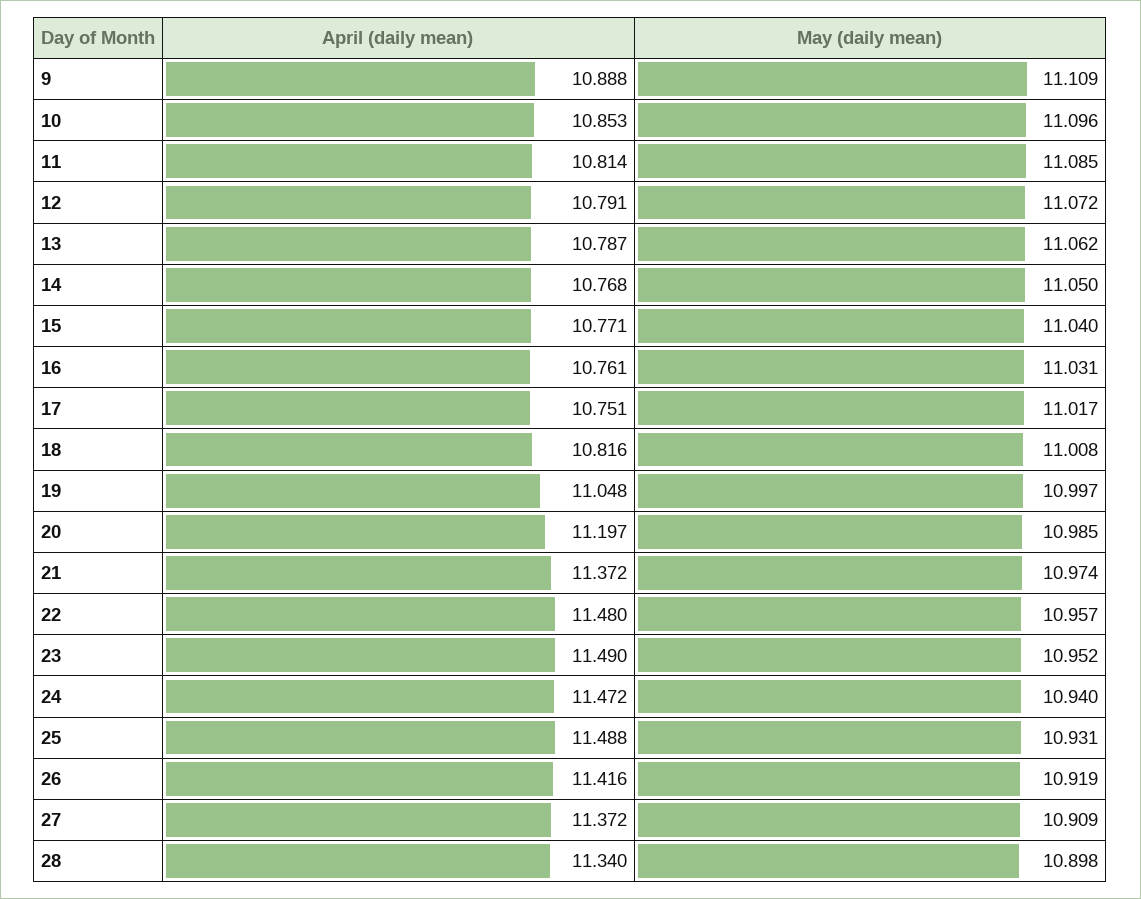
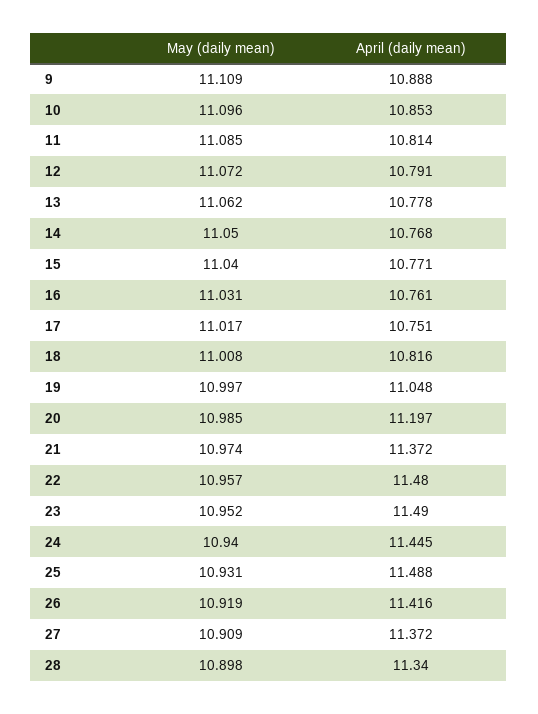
  {
    "April (daily mean)": {
      "9": 10.888,
      "10": 10.853,
      "11": 10.814,
      "12": 10.791,
-     "13": 10.787,
+     "13": 10.778,
      "14": 10.768,
      "15": 10.771,
      "16": 10.761,
      "17": 10.751,
      "18": 10.816,
      "19": 11.048,
      "20": 11.197,
      "21": 11.372,
      "22": 11.48,
      "23": 11.49,
-     "24": 11.472,
+     "24": 11.445,
      "25": 11.488,
      "26": 11.416,
      "27": 11.372,
      "28": 11.34
    },
    "May (daily mean)": {
      "9": 11.109,
      "10": 11.096,
      "11": 11.085,
      "12": 11.072,
      "13": 11.062,
      "14": 11.05,
      "15": 11.04,
      "16": 11.031,
      "17": 11.017,
      "18": 11.008,
      "19": 10.997,
      "20": 10.985,
      "21": 10.974,
      "22": 10.957,
      "23": 10.952,
      "24": 10.94,
      "25": 10.931,
      "26": 10.919,
      "27": 10.909,
      "28": 10.898
    }
  }

